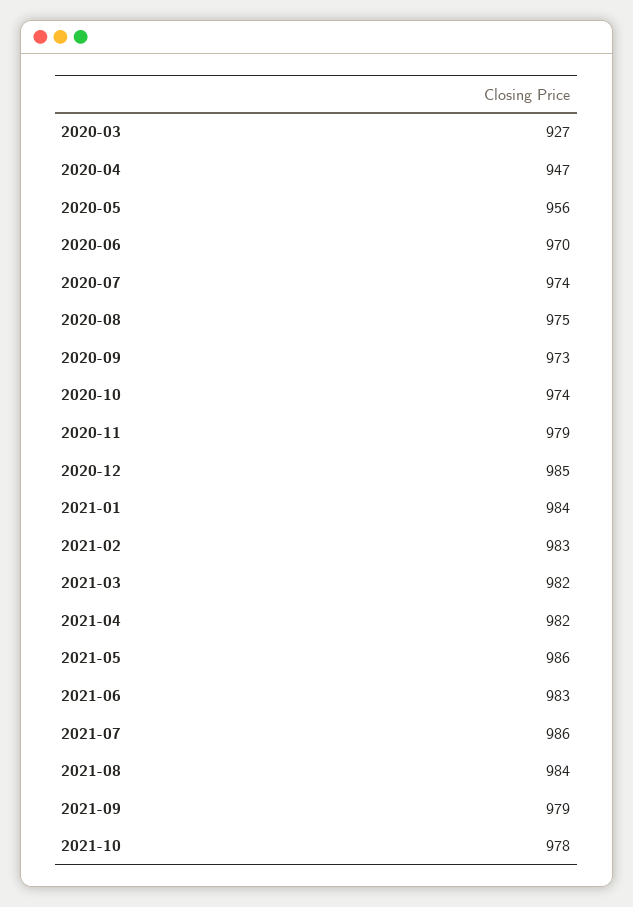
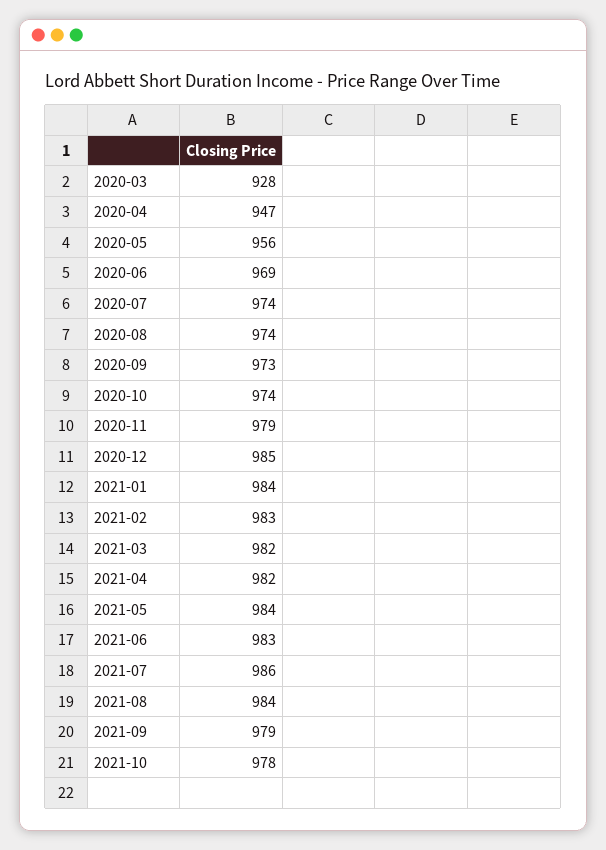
  {
-   "2020-03": 927,
+   "2020-03": 928,
    "2020-04": 947,
    "2020-05": 956,
-   "2020-06": 970,
+   "2020-06": 969,
    "2020-07": 974,
-   "2020-08": 975,
+   "2020-08": 974,
    "2020-09": 973,
    "2020-10": 974,
    "2020-11": 979,
    "2020-12": 985,
    "2021-01": 984,
    "2021-02": 983,
    "2021-03": 982,
    "2021-04": 982,
-   "2021-05": 986,
+   "2021-05": 984,
    "2021-06": 983,
    "2021-07": 986,
    "2021-08": 984,
    "2021-09": 979,
    "2021-10": 978
  }

